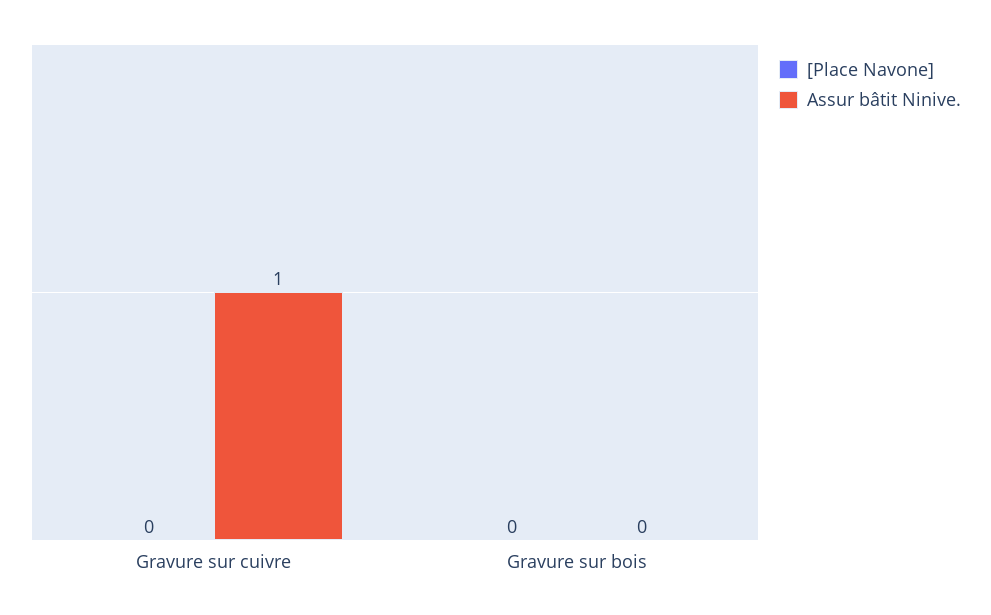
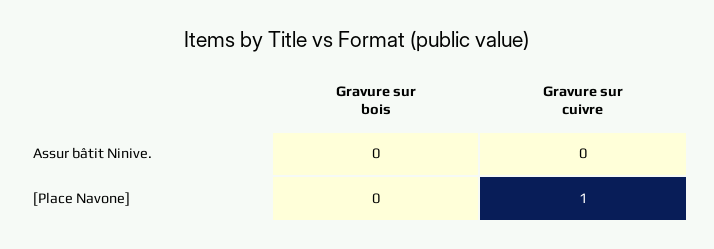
  {
    "[Place Navone]": {
-     "Gravure sur cuivre": 0,
+     "Gravure sur cuivre": 1,
      "Gravure sur bois": 0
    },
    "Assur bâtit Ninive.": {
-     "Gravure sur cuivre": 1,
+     "Gravure sur cuivre": 0,
      "Gravure sur bois": 0
    }
  }

